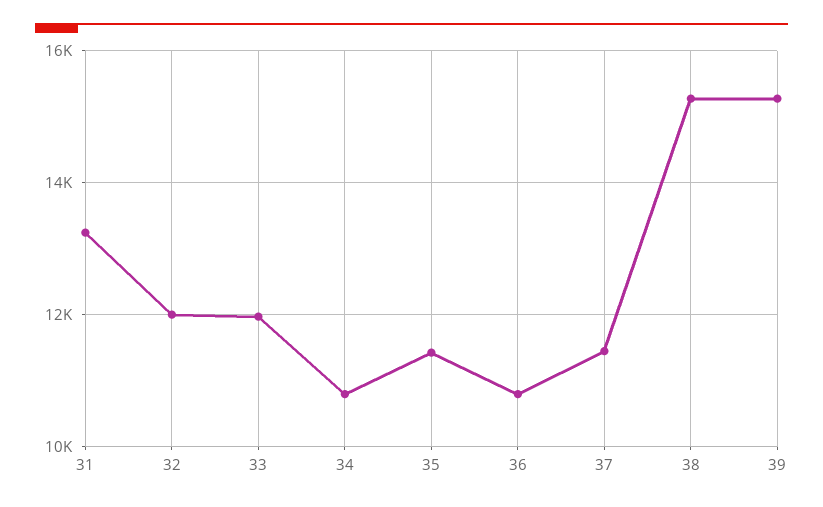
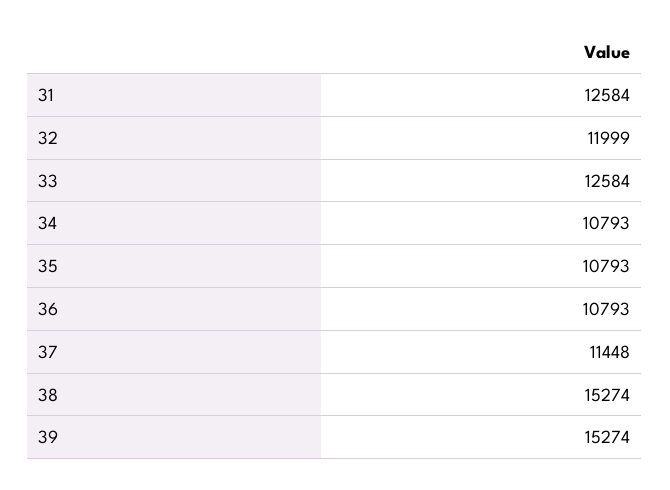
  {
-   "31": 13200,
+   "31": 12584,
    "32": 11999,
-   "33": 12000,
+   "33": 12584,
    "34": 10793,
-   "35": 11400,
+   "35": 10793,
    "36": 10793,
    "37": 11448,
    "38": 15274,
    "39": 15274
  }

